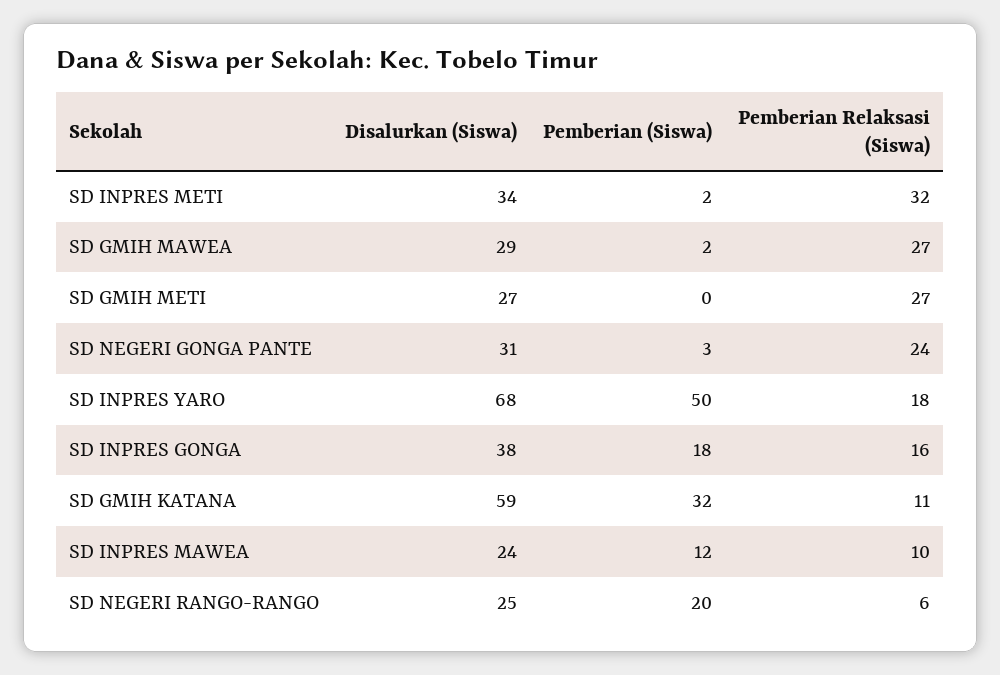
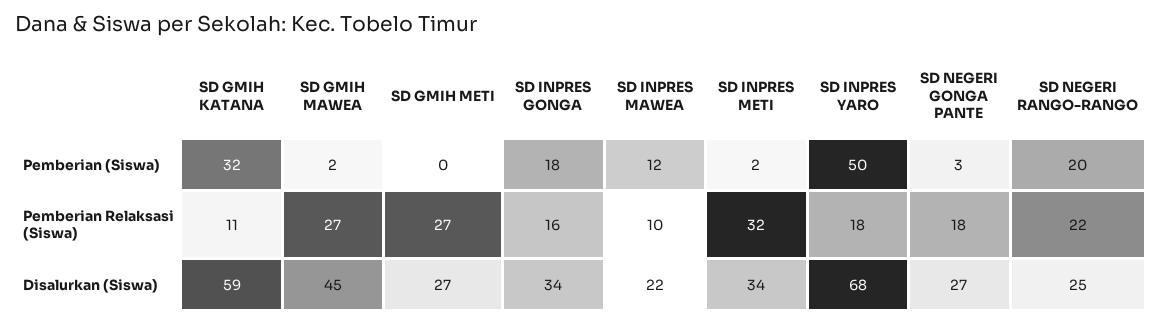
  {
    "Disalurkan (Siswa)": {
      "SD INPRES METI": 34,
-     "SD GMIH MAWEA": 29,
+     "SD GMIH MAWEA": 45,
      "SD GMIH METI": 27,
-     "SD NEGERI GONGA PANTE": 31,
+     "SD NEGERI GONGA PANTE": 27,
      "SD INPRES YARO": 68,
-     "SD INPRES GONGA": 38,
+     "SD INPRES GONGA": 34,
      "SD GMIH KATANA": 59,
-     "SD INPRES MAWEA": 24,
+     "SD INPRES MAWEA": 22,
      "SD NEGERI RANGO-RANGO": 25
    },
    "Pemberian (Siswa)": {
      "SD INPRES METI": 2,
      "SD GMIH MAWEA": 2,
      "SD GMIH METI": 0,
      "SD NEGERI GONGA PANTE": 3,
      "SD INPRES YARO": 50,
      "SD INPRES GONGA": 18,
      "SD GMIH KATANA": 32,
      "SD INPRES MAWEA": 12,
      "SD NEGERI RANGO-RANGO": 20
    },
    "Pemberian Relaksasi (Siswa)": {
      "SD INPRES METI": 32,
      "SD GMIH MAWEA": 27,
      "SD GMIH METI": 27,
-     "SD NEGERI GONGA PANTE": 24,
+     "SD NEGERI GONGA PANTE": 18,
      "SD INPRES YARO": 18,
      "SD INPRES GONGA": 16,
      "SD GMIH KATANA": 11,
      "SD INPRES MAWEA": 10,
-     "SD NEGERI RANGO-RANGO": 6
+     "SD NEGERI RANGO-RANGO": 22
    }
  }

